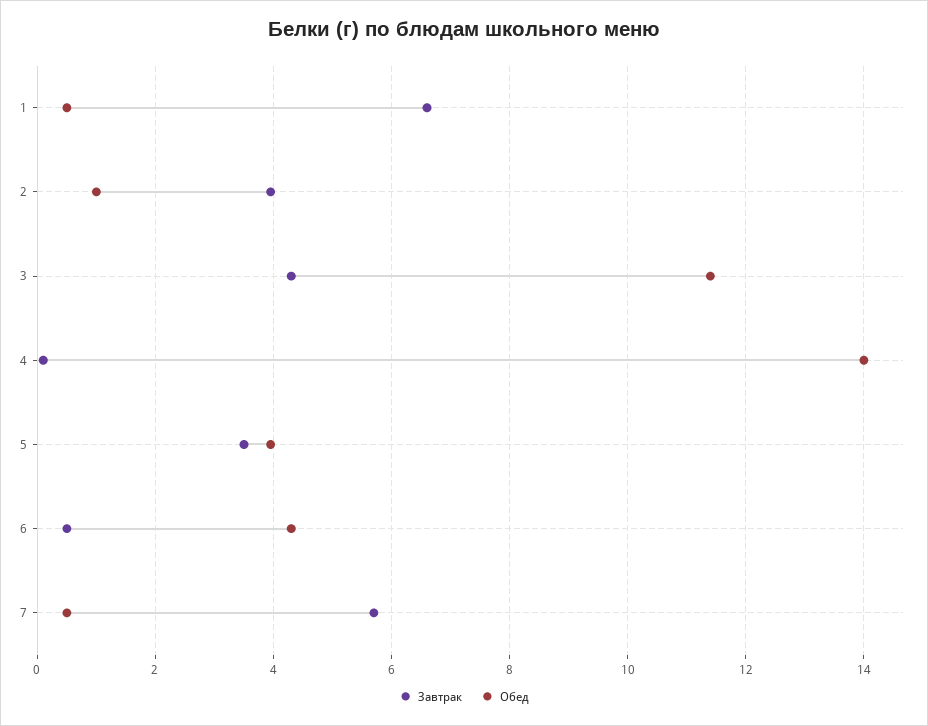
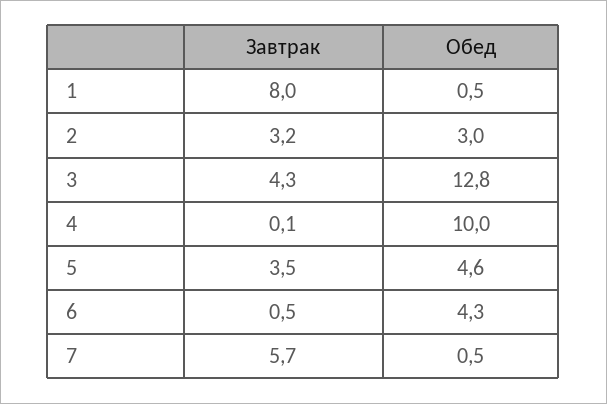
  {
    "Завтрак": {
-     "1": 6.6,
+     "1": 8,
-     "2": 4,
+     "2": 3.2,
      "3": 4.3,
      "4": 0.1,
      "5": 3.5,
      "6": 0.5,
      "7": 5.7
    },
    "Обед": {
      "1": 0.5,
-     "2": 1,
+     "2": 3,
-     "3": 11.4,
+     "3": 12.8,
-     "4": 14,
+     "4": 10,
-     "5": 4,
+     "5": 4.6,
      "6": 4.3,
      "7": 0.5
    }
  }

